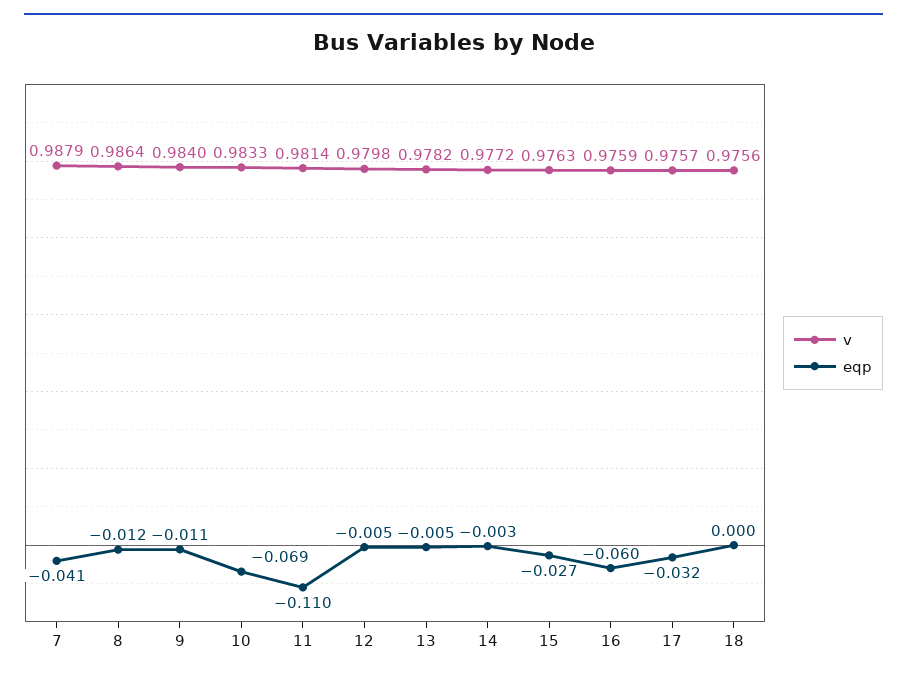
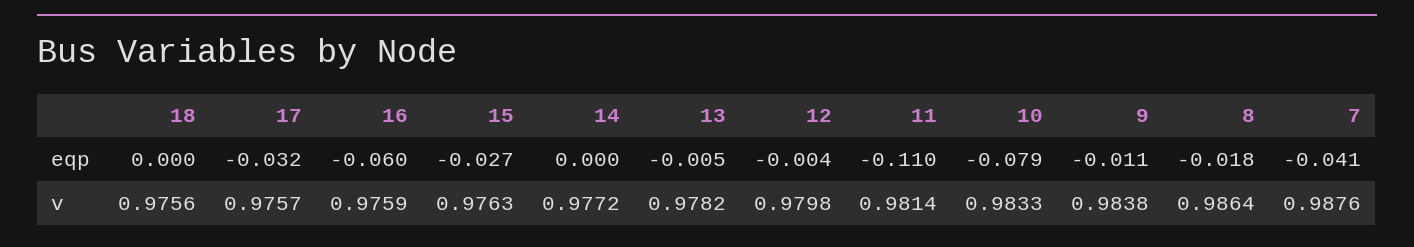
  {
    "v": {
-     "7": 0.9879,
+     "7": 0.9876,
      "8": 0.9864,
-     "9": 0.984,
+     "9": 0.9838,
      "10": 0.9833,
      "11": 0.9814,
      "12": 0.9798,
      "13": 0.9782,
      "14": 0.9772,
      "15": 0.9763,
      "16": 0.9759,
      "17": 0.9757,
      "18": 0.9756
    },
    "eqp": {
      "7": -0.041,
-     "8": -0.012,
+     "8": -0.018,
      "9": -0.011,
-     "10": -0.069,
+     "10": -0.079,
      "11": -0.11,
-     "12": -0.005,
+     "12": -0.004,
      "13": -0.005,
-     "14": -0.003,
+     "14": 0,
      "15": -0.027,
      "16": -0.06,
      "17": -0.032,
      "18": 0
    }
  }

